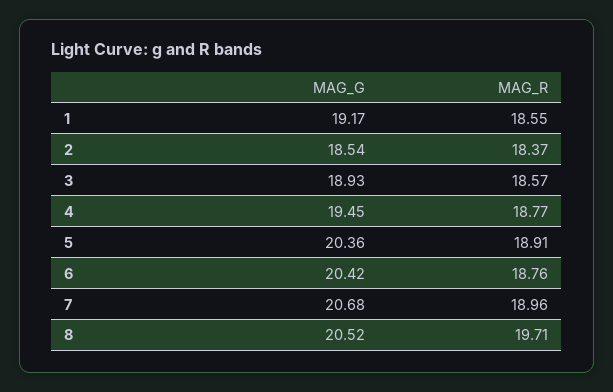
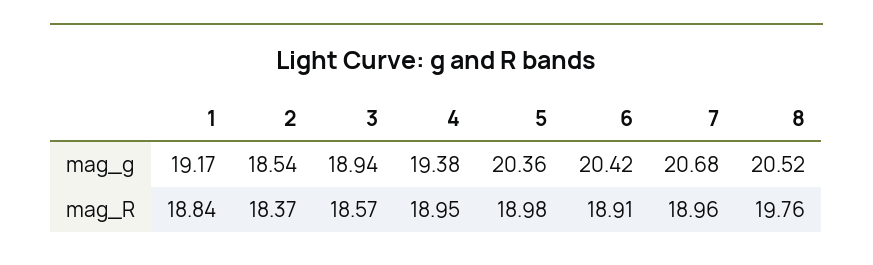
  {
    "MAG_G": {
      "1": 19.17,
      "2": 18.54,
-     "3": 18.93,
+     "3": 18.94,
-     "4": 19.45,
+     "4": 19.38,
      "5": 20.36,
      "6": 20.42,
      "7": 20.68,
      "8": 20.52
    },
    "MAG_R": {
-     "1": 18.55,
+     "1": 18.84,
      "2": 18.37,
      "3": 18.57,
-     "4": 18.77,
+     "4": 18.95,
-     "5": 18.91,
+     "5": 18.98,
-     "6": 18.76,
+     "6": 18.91,
      "7": 18.96,
-     "8": 19.71
+     "8": 19.76
    }
  }

